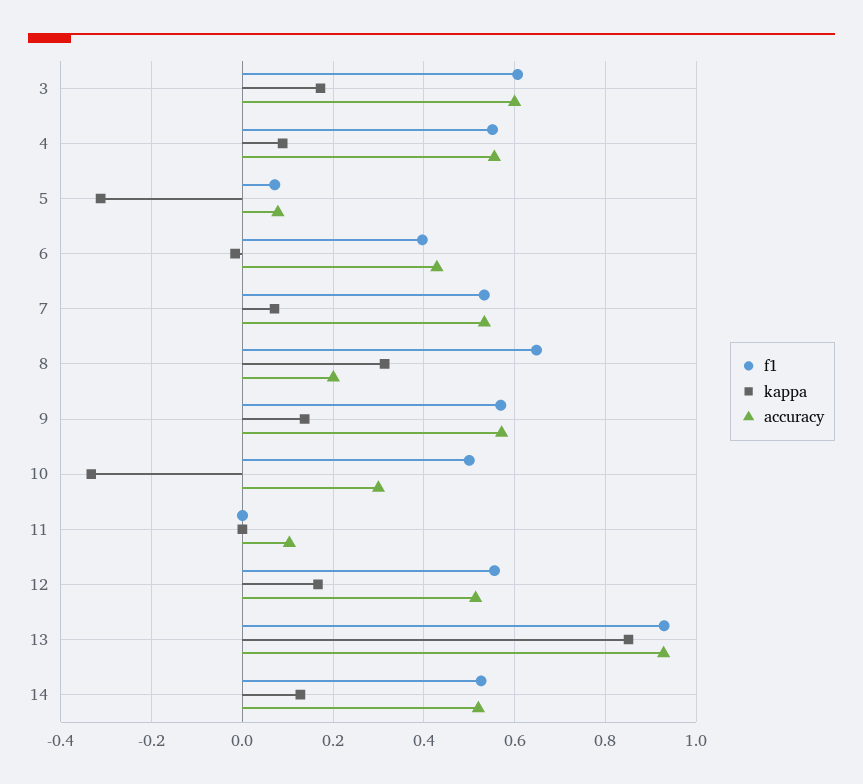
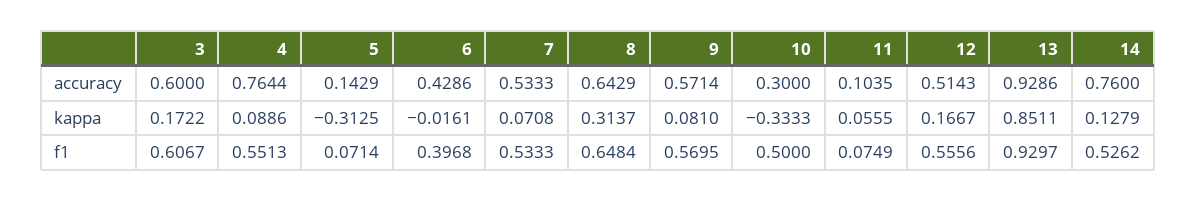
  {
    "f1": {
      "3": 0.6067,
      "4": 0.5513,
      "5": 0.0714,
      "6": 0.3968,
      "7": 0.5333,
      "8": 0.6484,
      "9": 0.5695,
      "10": 0.5,
-     "11": 0,
+     "11": 0.0749,
      "12": 0.5556,
      "13": 0.9297,
      "14": 0.5262
    },
    "kappa": {
      "3": 0.1722,
      "4": 0.0886,
      "5": -0.3125,
      "6": -0.0161,
      "7": 0.0708,
      "8": 0.3137,
-     "9": 0.14,
+     "9": 0.081,
      "10": -0.3333,
-     "11": 0,
+     "11": 0.0555,
      "12": 0.1667,
      "13": 0.8511,
      "14": 0.1279
    },
    "accuracy": {
      "3": 0.6,
-     "4": 0.56,
+     "4": 0.7644,
-     "5": 0.08,
+     "5": 0.1429,
      "6": 0.4286,
      "7": 0.5333,
-     "8": 0.2,
+     "8": 0.6429,
      "9": 0.5714,
      "10": 0.3,
      "11": 0.1035,
      "12": 0.5143,
      "13": 0.9286,
-     "14": 0.52
+     "14": 0.76
    }
  }

